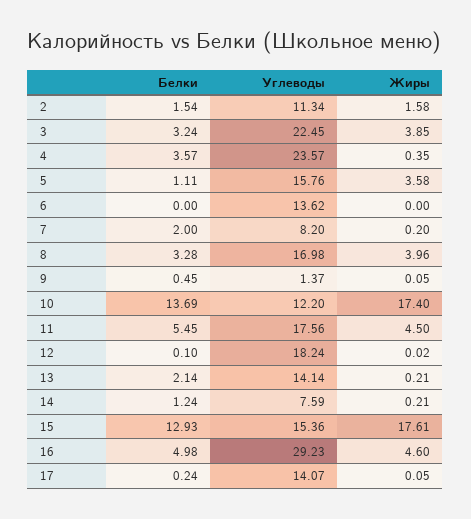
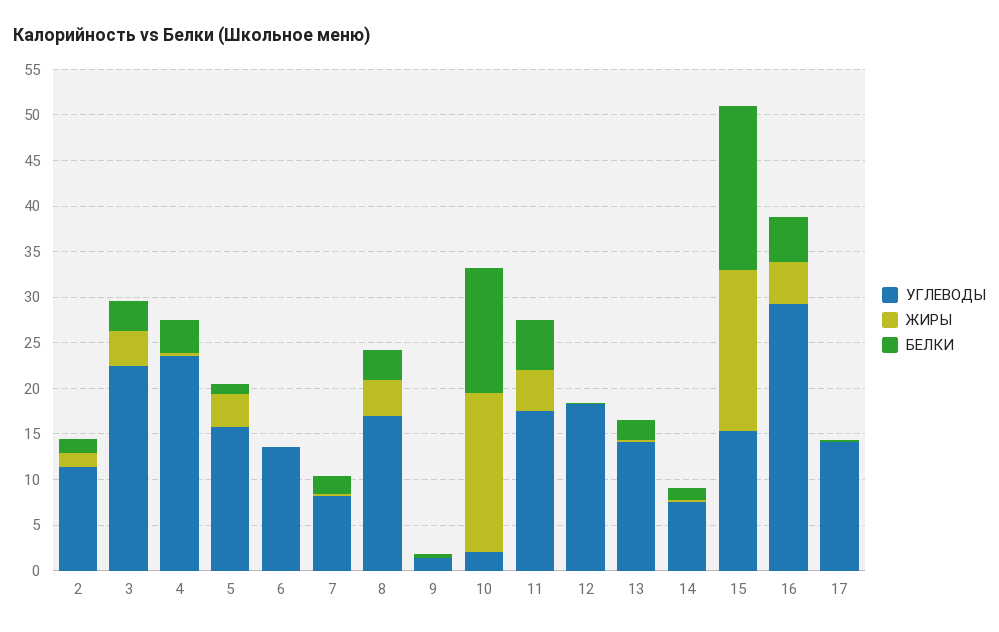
  {
    "Белки": {
      "2": 1.54,
      "3": 3.24,
      "4": 3.57,
      "5": 1.11,
      "6": 0,
      "7": 2,
      "8": 3.28,
      "9": 0.45,
      "10": 13.69,
      "11": 5.45,
      "12": 0.1,
      "13": 2.14,
      "14": 1.24,
-     "15": 12.93,
+     "15": 18,
      "16": 4.98,
      "17": 0.24
    },
    "Углеводы": {
      "2": 11.34,
      "3": 22.45,
      "4": 23.57,
      "5": 15.76,
      "6": 13.62,
      "7": 8.2,
      "8": 16.98,
      "9": 1.37,
-     "10": 12.2,
+     "10": 2,
      "11": 17.56,
      "12": 18.24,
      "13": 14.14,
      "14": 7.59,
      "15": 15.36,
      "16": 29.23,
      "17": 14.07
    },
    "Жиры": {
      "2": 1.58,
      "3": 3.85,
      "4": 0.35,
      "5": 3.58,
      "6": 0,
      "7": 0.2,
      "8": 3.96,
      "9": 0.05,
      "10": 17.4,
      "11": 4.5,
      "12": 0.02,
      "13": 0.21,
      "14": 0.21,
      "15": 17.61,
      "16": 4.6,
      "17": 0.05
    }
  }

